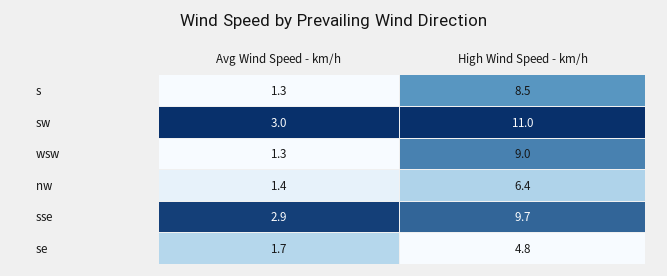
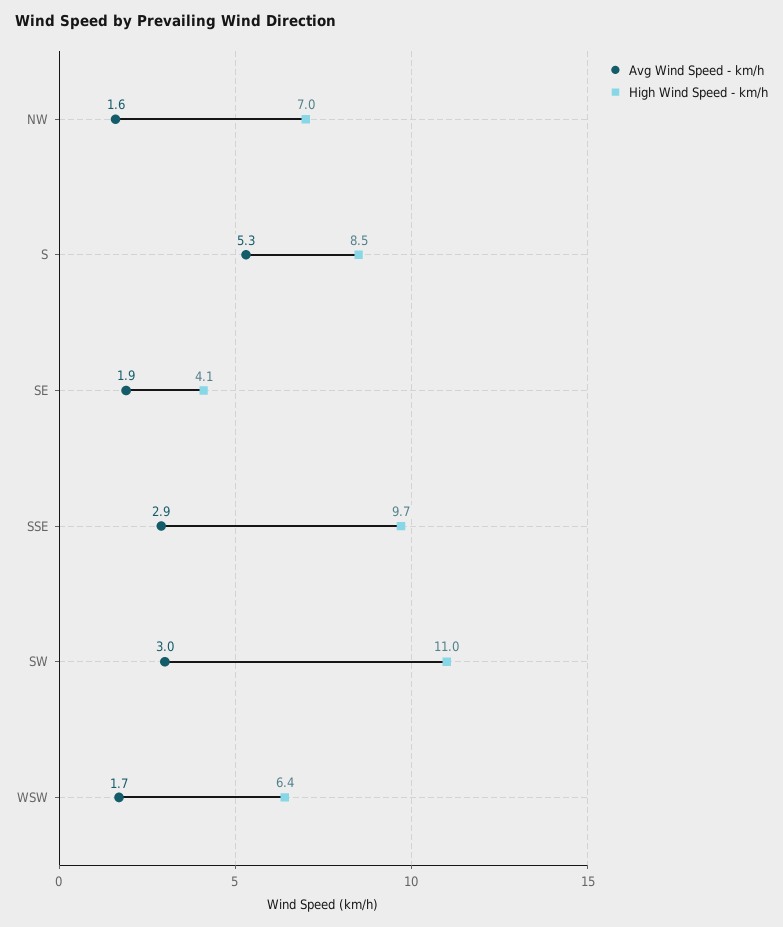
  {
    "Avg Wind Speed - km/h": {
-     "s": 1.3,
+     "s": 5.3,
      "sw": 3,
-     "wsw": 1.3,
+     "wsw": 1.7,
-     "nw": 1.4,
+     "nw": 1.6,
      "sse": 2.9,
-     "se": 1.7
+     "se": 1.9
    },
    "High Wind Speed - km/h": {
      "s": 8.5,
      "sw": 11,
-     "wsw": 9,
+     "wsw": 6.4,
-     "nw": 6.4,
+     "nw": 7,
      "sse": 9.7,
-     "se": 4.8
+     "se": 4.1
    }
  }

